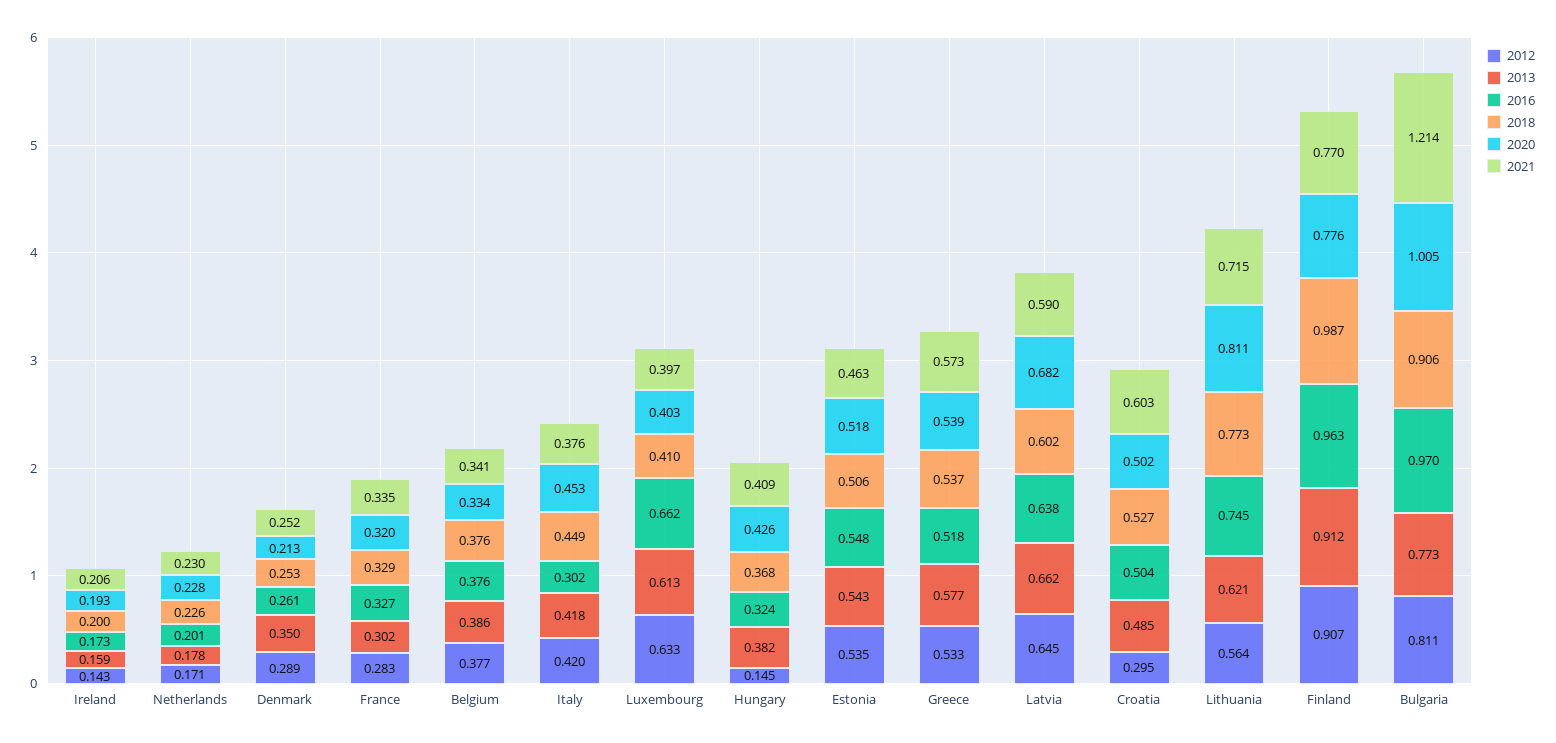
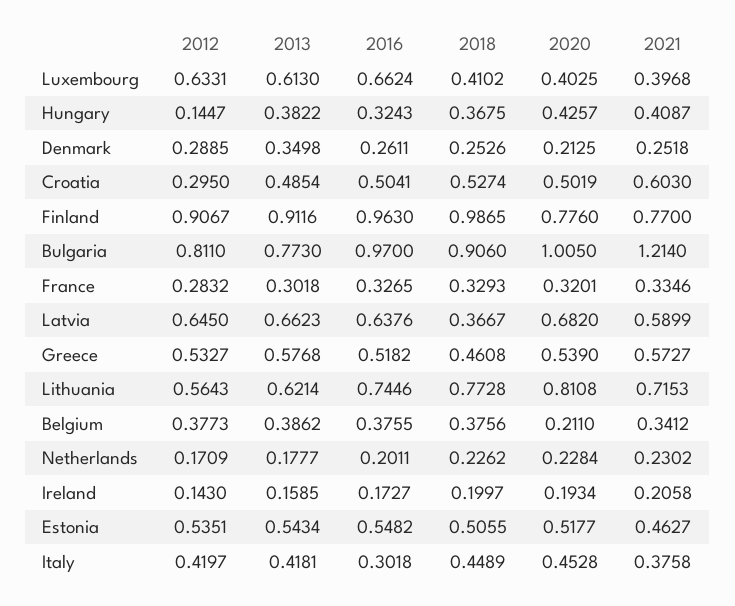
  {
    "2012": {
      "Ireland": 0.143,
      "Netherlands": 0.1709,
      "Denmark": 0.2885,
      "France": 0.2832,
      "Belgium": 0.3773,
      "Italy": 0.4197,
      "Luxembourg": 0.6331,
      "Hungary": 0.1447,
      "Estonia": 0.5351,
      "Greece": 0.5327,
      "Latvia": 0.645,
      "Croatia": 0.295,
      "Lithuania": 0.5643,
      "Finland": 0.9067,
      "Bulgaria": 0.811
    },
    "2013": {
      "Ireland": 0.1585,
      "Netherlands": 0.1777,
      "Denmark": 0.3498,
      "France": 0.3018,
      "Belgium": 0.3862,
      "Italy": 0.4181,
      "Luxembourg": 0.613,
      "Hungary": 0.3822,
      "Estonia": 0.5434,
      "Greece": 0.5768,
      "Latvia": 0.6623,
      "Croatia": 0.4854,
      "Lithuania": 0.6214,
      "Finland": 0.9116,
      "Bulgaria": 0.773
    },
    "2016": {
      "Ireland": 0.1727,
      "Netherlands": 0.2011,
      "Denmark": 0.2611,
      "France": 0.3265,
      "Belgium": 0.3755,
      "Italy": 0.3018,
      "Luxembourg": 0.6624,
      "Hungary": 0.3243,
      "Estonia": 0.5482,
      "Greece": 0.5182,
      "Latvia": 0.6376,
      "Croatia": 0.5041,
      "Lithuania": 0.7446,
      "Finland": 0.963,
      "Bulgaria": 0.97
    },
    "2018": {
      "Ireland": 0.1997,
      "Netherlands": 0.2262,
      "Denmark": 0.2526,
      "France": 0.3293,
      "Belgium": 0.3756,
      "Italy": 0.4489,
      "Luxembourg": 0.4102,
      "Hungary": 0.3675,
      "Estonia": 0.5055,
-     "Greece": 0.537,
+     "Greece": 0.4608,
-     "Latvia": 0.602,
+     "Latvia": 0.3667,
      "Croatia": 0.5274,
      "Lithuania": 0.7728,
      "Finland": 0.9865,
      "Bulgaria": 0.906
    },
    "2020": {
      "Ireland": 0.1934,
      "Netherlands": 0.2284,
      "Denmark": 0.2125,
      "France": 0.3201,
-     "Belgium": 0.334,
+     "Belgium": 0.211,
      "Italy": 0.4528,
      "Luxembourg": 0.4025,
      "Hungary": 0.4257,
      "Estonia": 0.5177,
      "Greece": 0.539,
      "Latvia": 0.682,
      "Croatia": 0.5019,
      "Lithuania": 0.8108,
      "Finland": 0.776,
      "Bulgaria": 1.005
    },
    "2021": {
      "Ireland": 0.2058,
      "Netherlands": 0.2302,
      "Denmark": 0.2518,
      "France": 0.3346,
      "Belgium": 0.3412,
      "Italy": 0.3758,
      "Luxembourg": 0.3968,
      "Hungary": 0.4087,
      "Estonia": 0.4627,
      "Greece": 0.5727,
      "Latvia": 0.5899,
      "Croatia": 0.603,
      "Lithuania": 0.7153,
      "Finland": 0.77,
      "Bulgaria": 1.214
    }
  }

